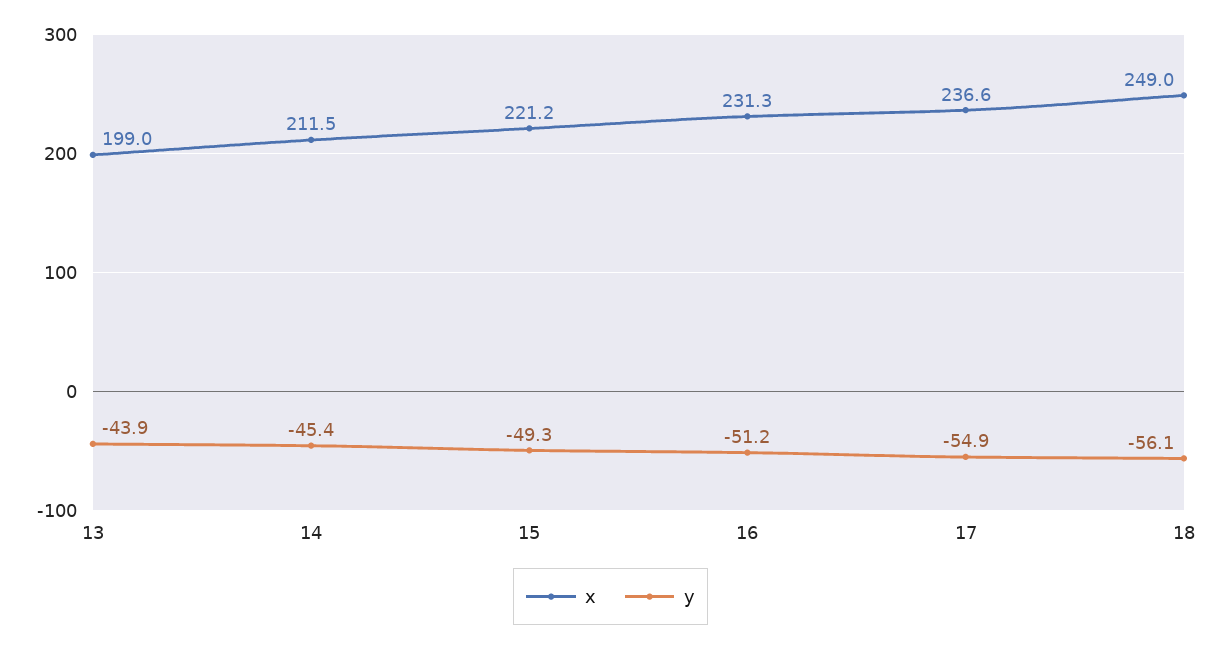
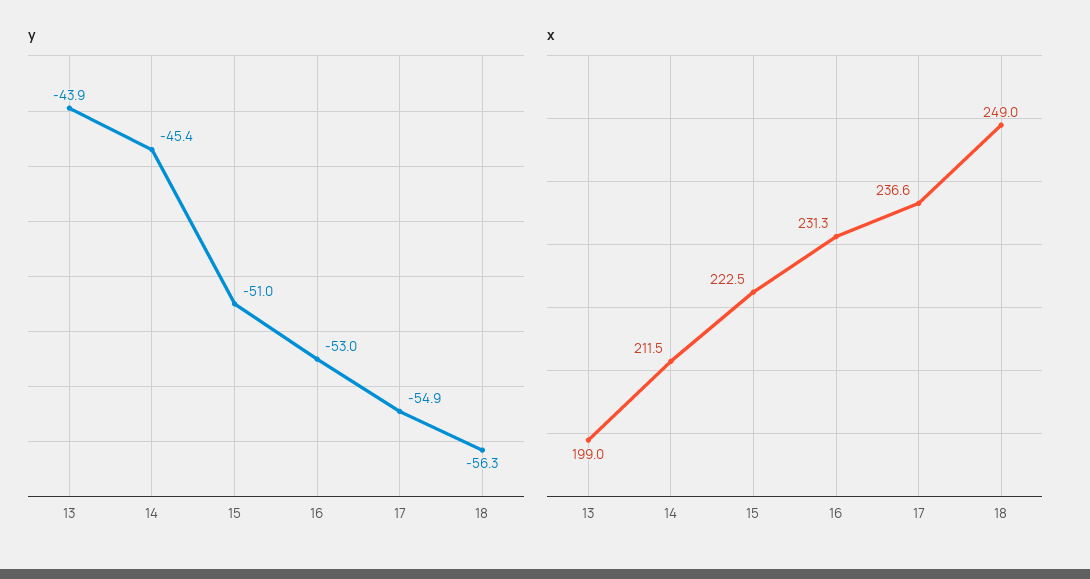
  {
    "x": {
      "13": 199,
      "14": 211.5,
-     "15": 221.2,
+     "15": 222.5,
      "16": 231.3,
      "17": 236.6,
      "18": 249
    },
    "y": {
      "13": -43.9,
      "14": -45.4,
-     "15": -49.3,
+     "15": -51,
-     "16": -51.2,
+     "16": -53,
      "17": -54.9,
-     "18": -56.1
+     "18": -56.3
    }
  }

